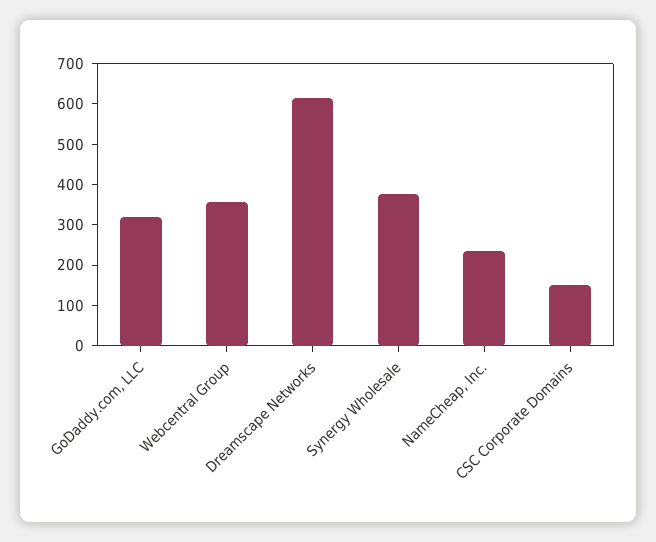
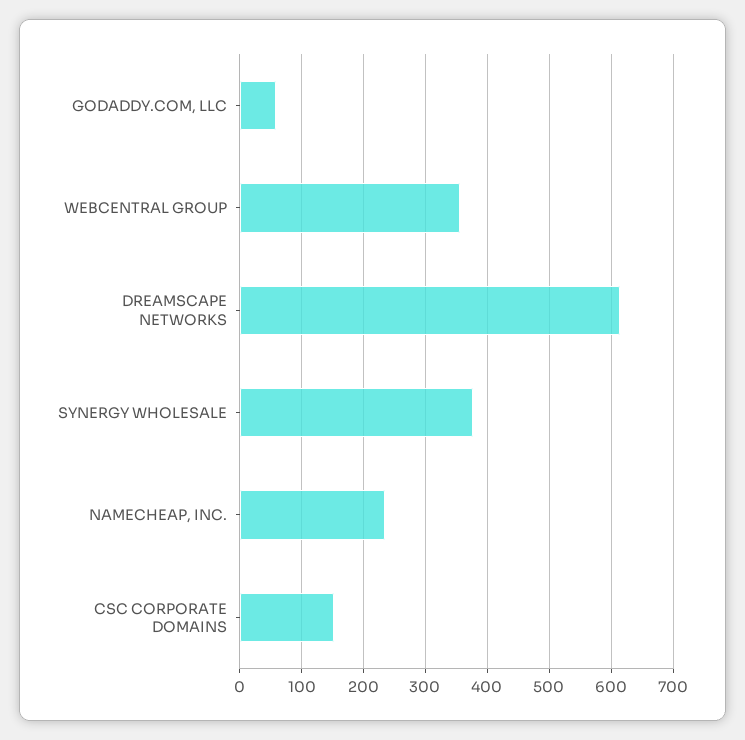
  {
-   "GoDaddy.com, LLC": 320,
+   "GoDaddy.com, LLC": 60,
    "Webcentral Group": 360,
    "Dreamscape Networks": 610,
    "Synergy Wholesale": 380,
    "NameCheap, Inc.": 240,
    "CSC Corporate Domains": 150
  }

